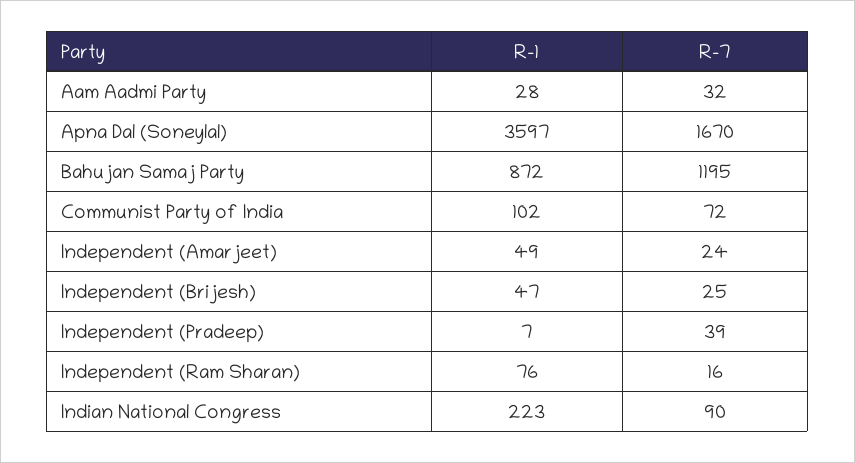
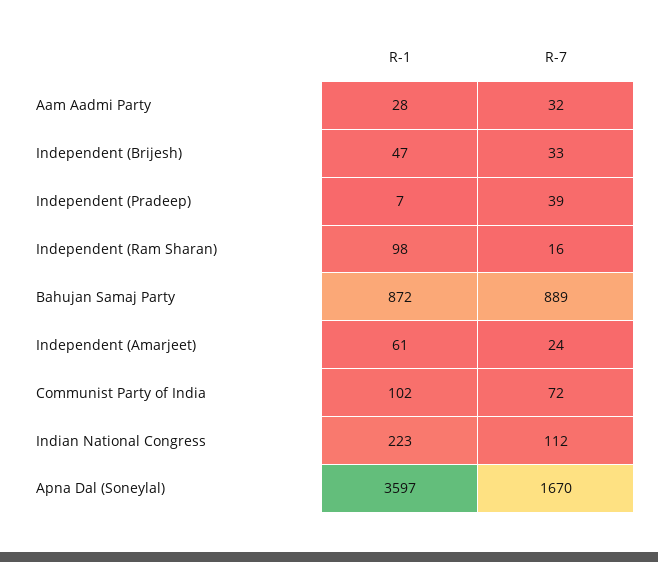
  {
    "R-1": {
      "Aam Aadmi Party": 28,
      "Apna Dal (Soneylal)": 3597,
      "Bahujan Samaj Party": 872,
      "Communist Party of India": 102,
-     "Independent (Amarjeet)": 49,
+     "Independent (Amarjeet)": 61,
      "Independent (Brijesh)": 47,
      "Independent (Pradeep)": 7,
-     "Independent (Ram Sharan)": 76,
+     "Independent (Ram Sharan)": 98,
      "Indian National Congress": 223
    },
    "R-7": {
      "Aam Aadmi Party": 32,
      "Apna Dal (Soneylal)": 1670,
-     "Bahujan Samaj Party": 1195,
+     "Bahujan Samaj Party": 889,
      "Communist Party of India": 72,
      "Independent (Amarjeet)": 24,
-     "Independent (Brijesh)": 25,
+     "Independent (Brijesh)": 33,
      "Independent (Pradeep)": 39,
      "Independent (Ram Sharan)": 16,
-     "Indian National Congress": 90
+     "Indian National Congress": 112
    }
  }

